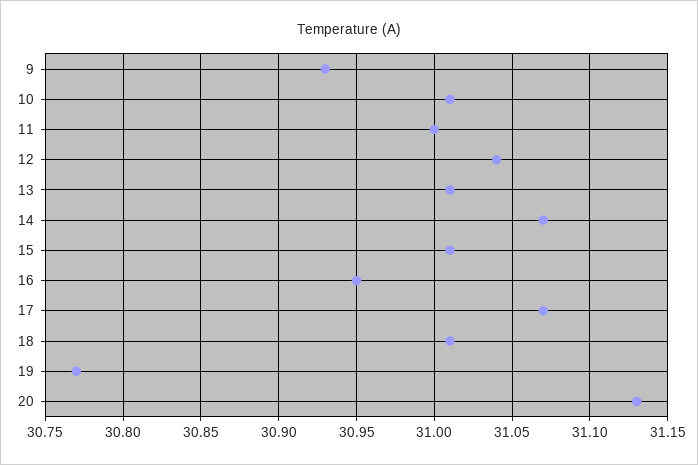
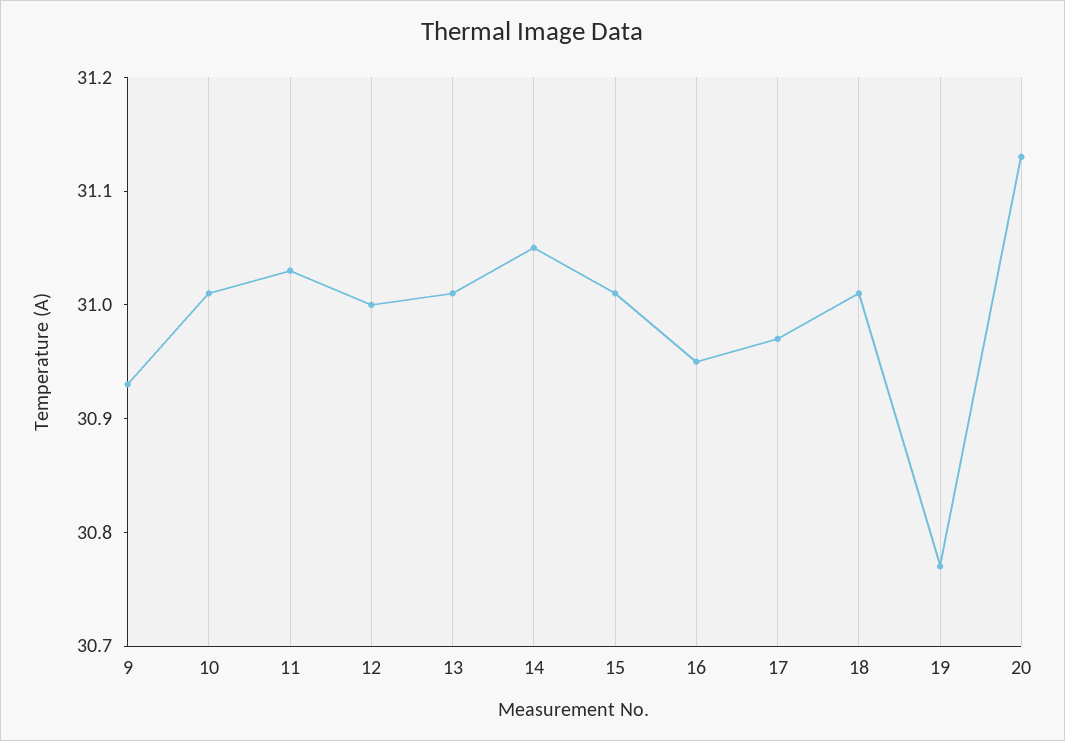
  {
    "9": 30.93,
    "10": 31.01,
-   "11": 31,
+   "11": 31.03,
-   "12": 31.04,
+   "12": 31,
    "13": 31.01,
-   "14": 31.07,
+   "14": 31.05,
    "15": 31.01,
    "16": 30.95,
-   "17": 31.07,
+   "17": 30.97,
    "18": 31.01,
    "19": 30.77,
    "20": 31.13
  }

